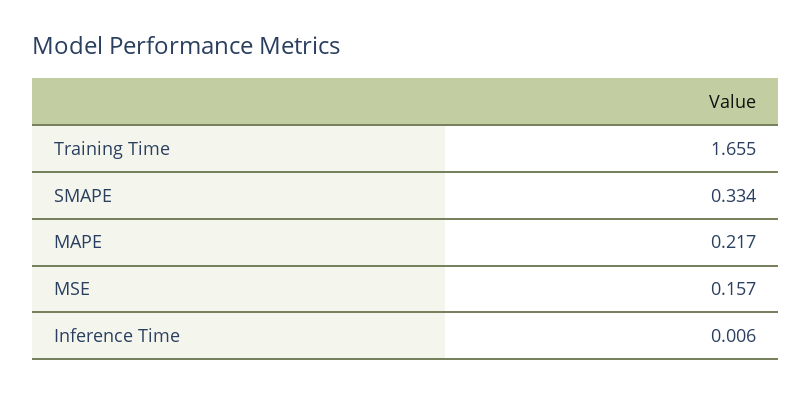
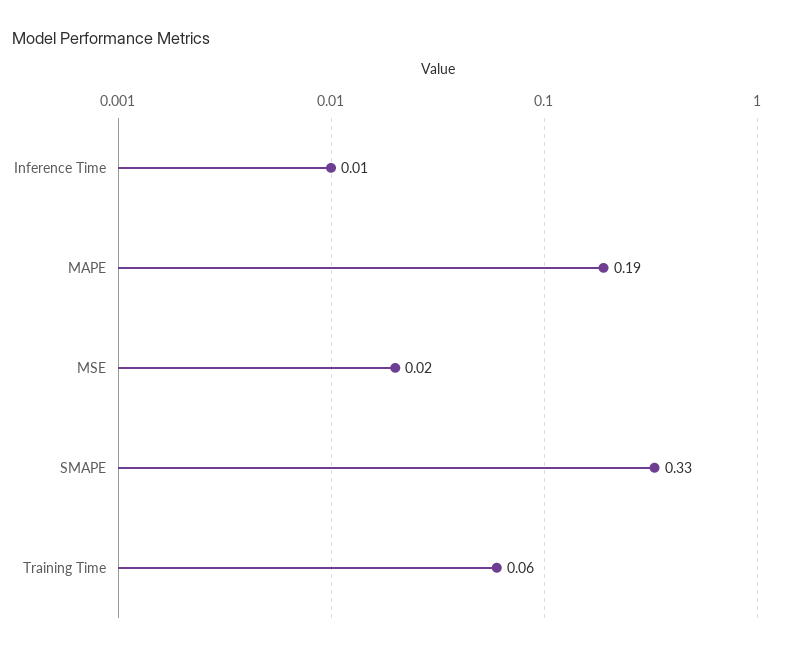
  {
-   "Training Time": 1.655,
+   "Training Time": 0.06,
    "SMAPE": 0.334,
-   "MAPE": 0.217,
+   "MAPE": 0.19,
-   "MSE": 0.157,
+   "MSE": 0.02,
    "Inference Time": 0.006
  }

